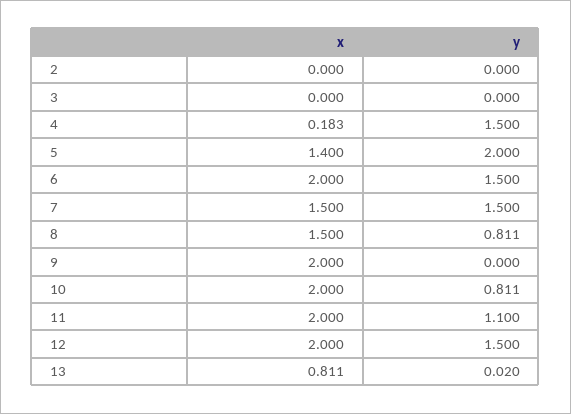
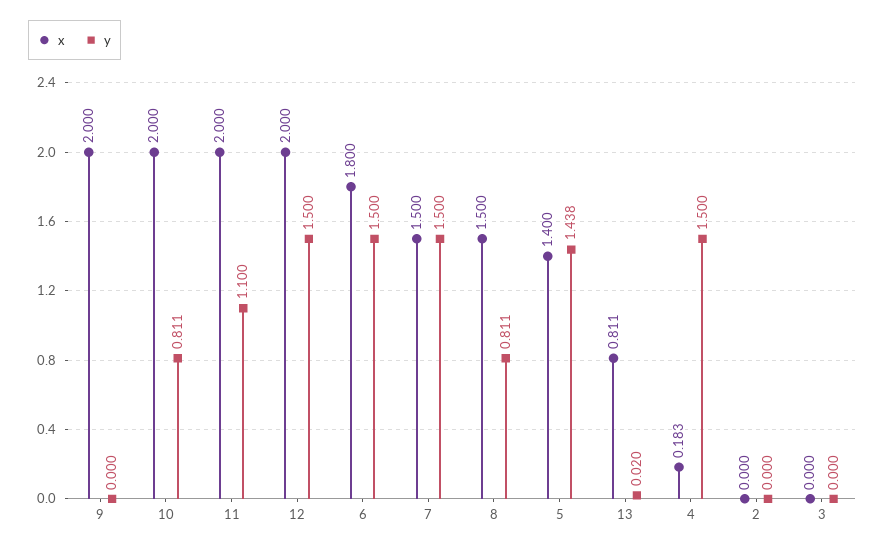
  {
    "x": {
      "2": 0,
      "3": 0,
      "4": 0.183,
      "5": 1.4,
-     "6": 2,
+     "6": 1.8,
      "7": 1.5,
      "8": 1.5,
      "9": 2,
      "10": 2,
      "11": 2,
      "12": 2,
      "13": 0.811
    },
    "y": {
      "2": 0,
      "3": 0,
      "4": 1.5,
-     "5": 2,
+     "5": 1.438,
      "6": 1.5,
      "7": 1.5,
      "8": 0.811,
      "9": 0,
      "10": 0.811,
      "11": 1.1,
      "12": 1.5,
      "13": 0.02
    }
  }

